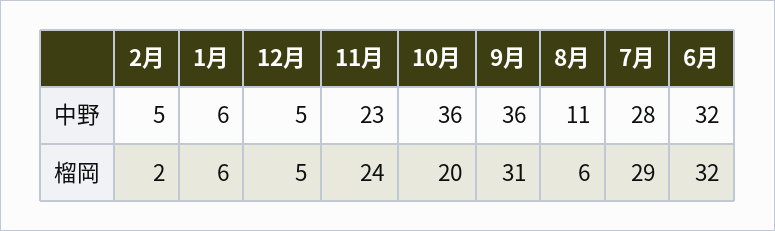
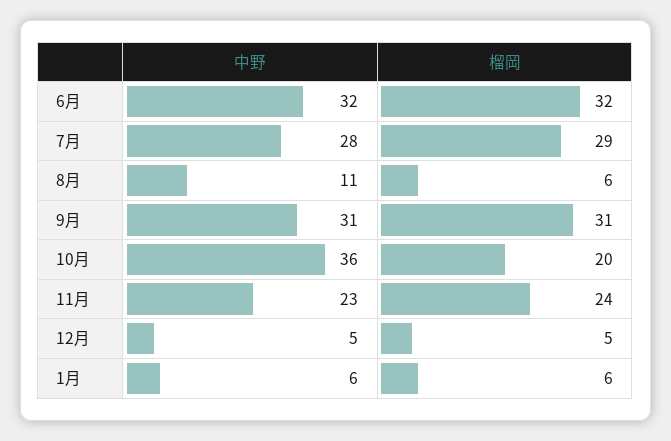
  {
-   "2月": {
-     "中野": 5,
-     "榴岡": 2
-   },
    "1月": {
      "中野": 6,
      "榴岡": 6
    },
    "12月": {
      "中野": 5,
      "榴岡": 5
    },
    "11月": {
      "中野": 23,
      "榴岡": 24
    },
    "10月": {
      "中野": 36,
      "榴岡": 20
    },
    "9月": {
-     "中野": 36,
+     "中野": 31,
      "榴岡": 31
    },
    "8月": {
      "中野": 11,
      "榴岡": 6
    },
    "7月": {
      "中野": 28,
      "榴岡": 29
    },
    "6月": {
      "中野": 32,
      "榴岡": 32
    }
  }

